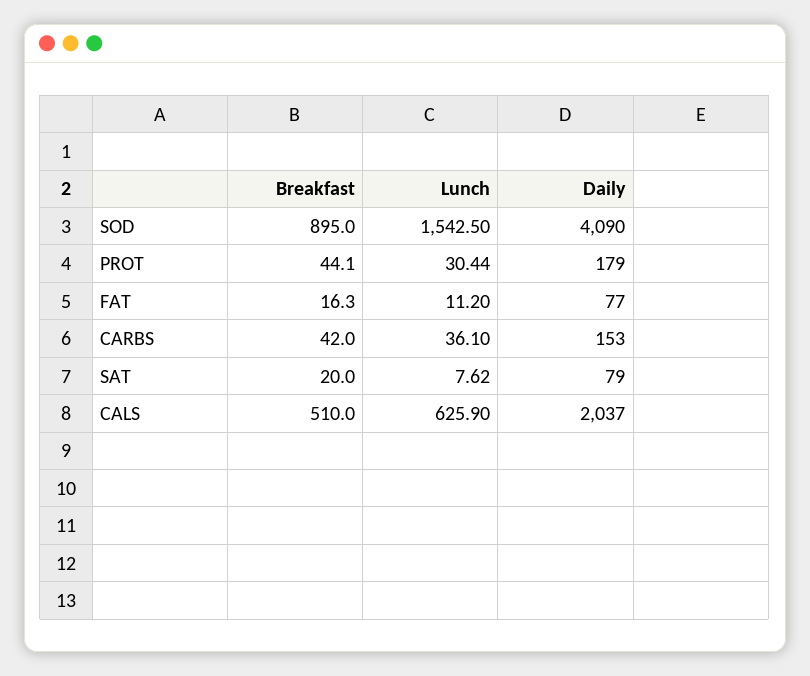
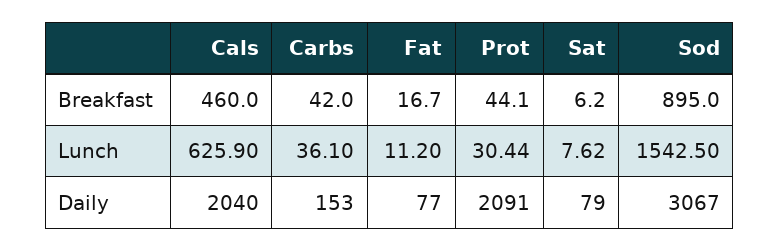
  {
    "Breakfast": {
      "SOD": 895,
      "PROT": 44.1,
-     "FAT": 16.3,
+     "FAT": 16.7,
      "CARBS": 42,
-     "SAT": 20,
+     "SAT": 6.2,
-     "CALS": 510
+     "CALS": 460
    },
    "Lunch": {
      "SOD": 1542.5,
      "PROT": 30.44,
      "FAT": 11.2,
      "CARBS": 36.1,
      "SAT": 7.62,
      "CALS": 625.9
    },
    "Daily": {
-     "SOD": 4090,
+     "SOD": 3067,
-     "PROT": 179,
+     "PROT": 2091,
      "FAT": 77,
      "CARBS": 153,
      "SAT": 79,
-     "CALS": 2037
+     "CALS": 2040
    }
  }

